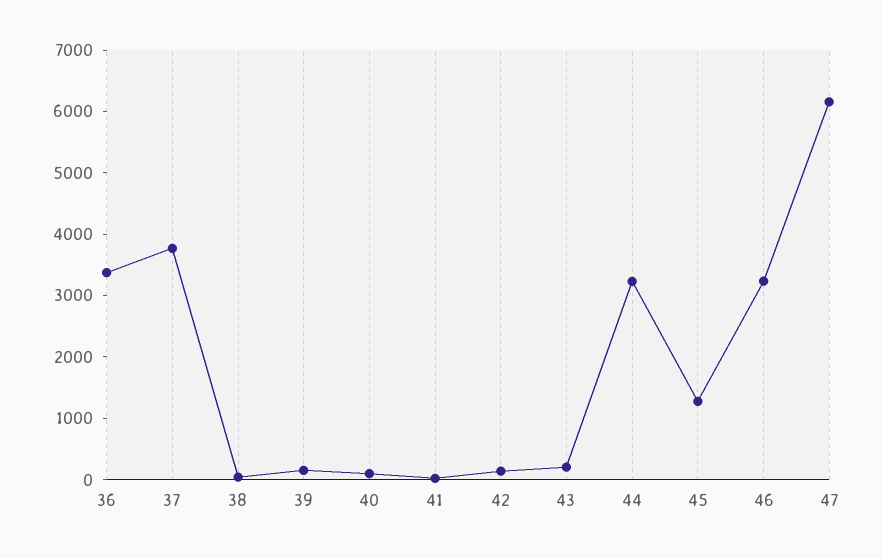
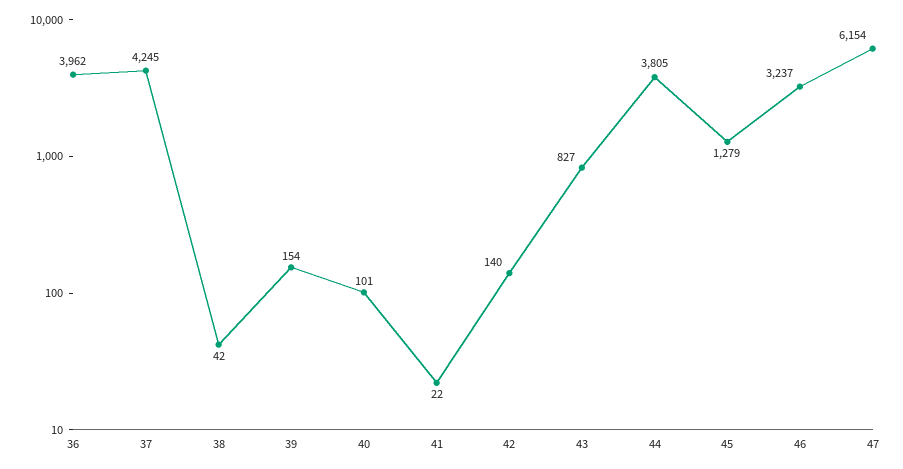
  {
-   "36": 3400,
+   "36": 3962,
-   "37": 3800,
+   "37": 4245,
    "38": 42,
    "39": 154,
    "40": 101,
    "41": 22,
    "42": 140,
-   "43": 200,
+   "43": 827,
-   "44": 3200,
+   "44": 3805,
    "45": 1279,
    "46": 3237,
    "47": 6154
  }

